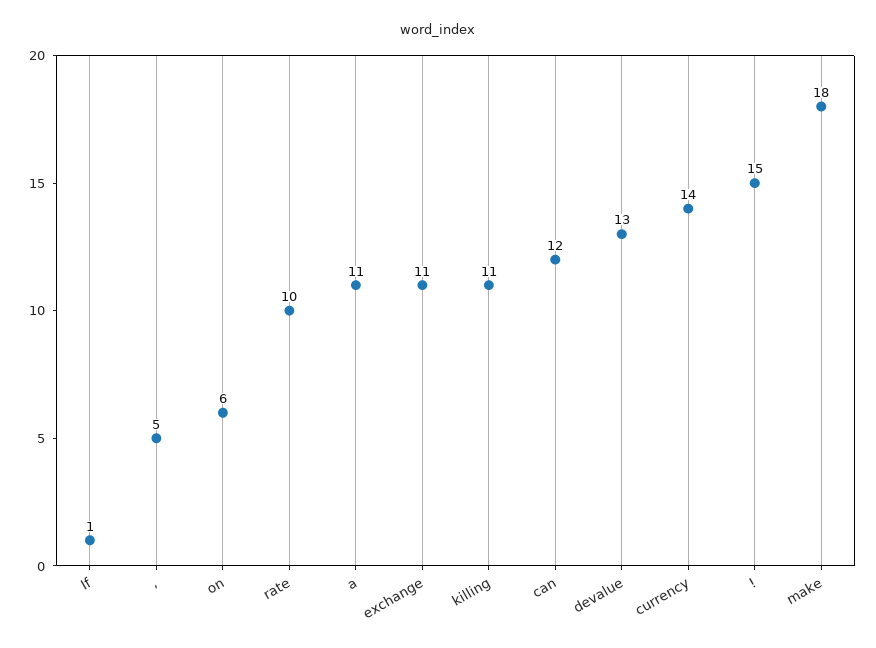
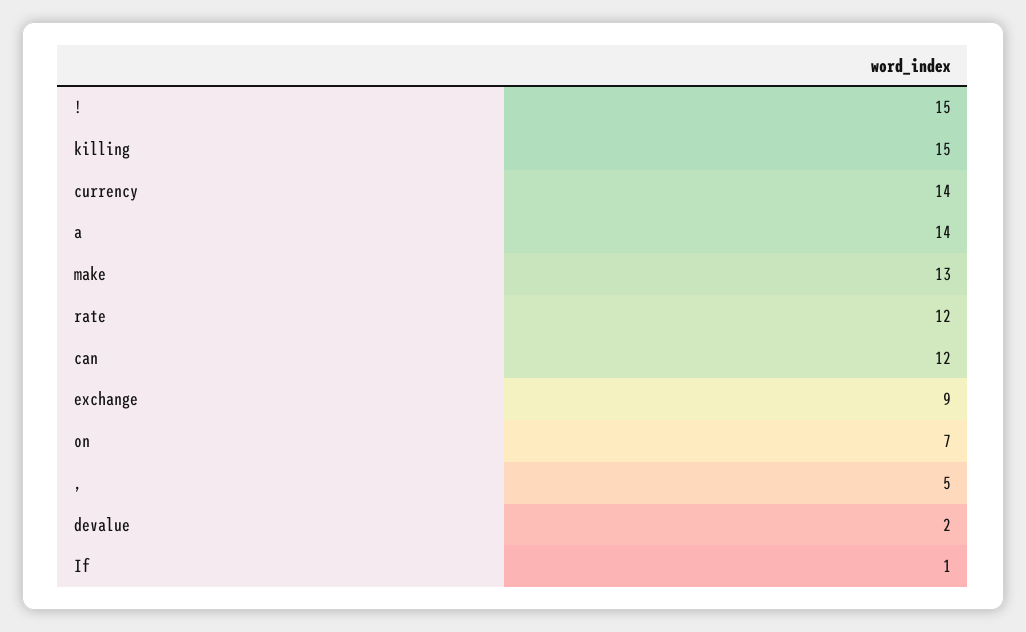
  {
    "If": 1,
    ",": 5,
-   "on": 6,
+   "on": 7,
-   "rate": 10,
+   "rate": 12,
-   "a": 11,
+   "a": 14,
-   "exchange": 11,
+   "exchange": 9,
-   "killing": 11,
+   "killing": 15,
    "can": 12,
-   "devalue": 13,
+   "devalue": 2,
    "currency": 14,
    "!": 15,
-   "make": 18
+   "make": 13
  }

